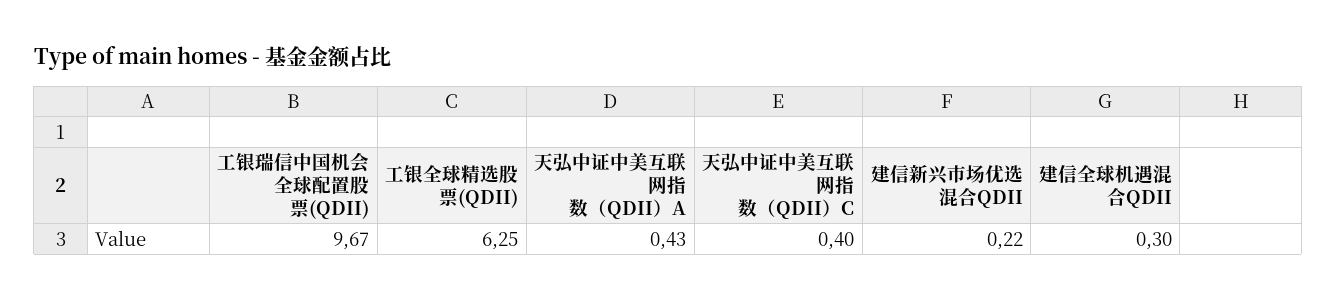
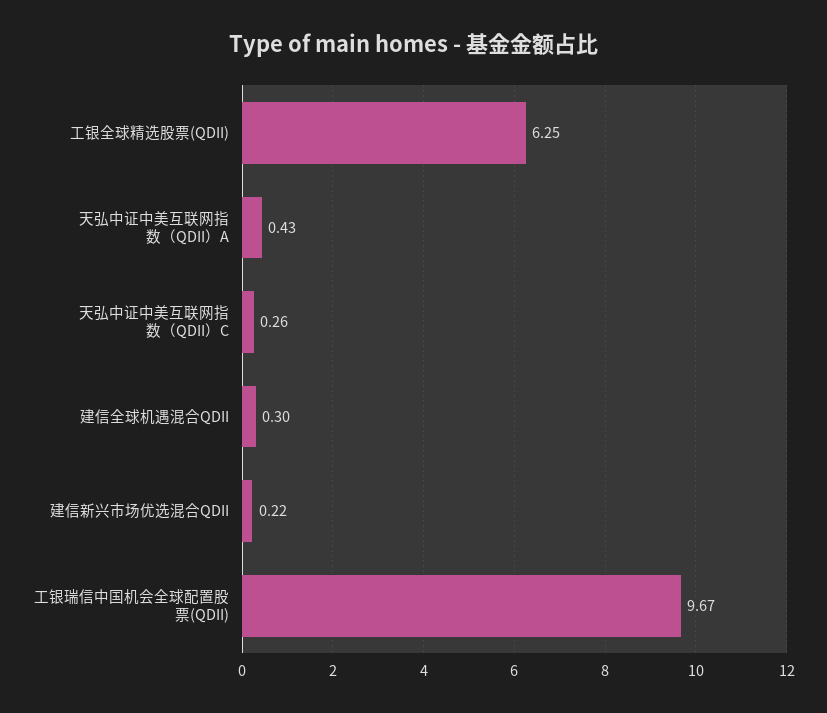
  {
    "工银瑞信中国机会全球配置股票(QDII)": 9.67,
    "工银全球精选股票(QDII)": 6.25,
    "天弘中证中美互联网指数（QDII）A": 0.43,
-   "天弘中证中美互联网指数（QDII）C": 0.4,
+   "天弘中证中美互联网指数（QDII）C": 0.26,
    "建信新兴市场优选混合QDII": 0.22,
    "建信全球机遇混合QDII": 0.3
  }

